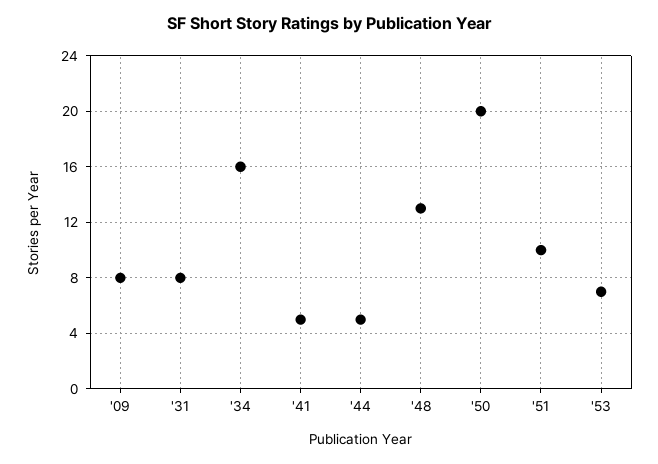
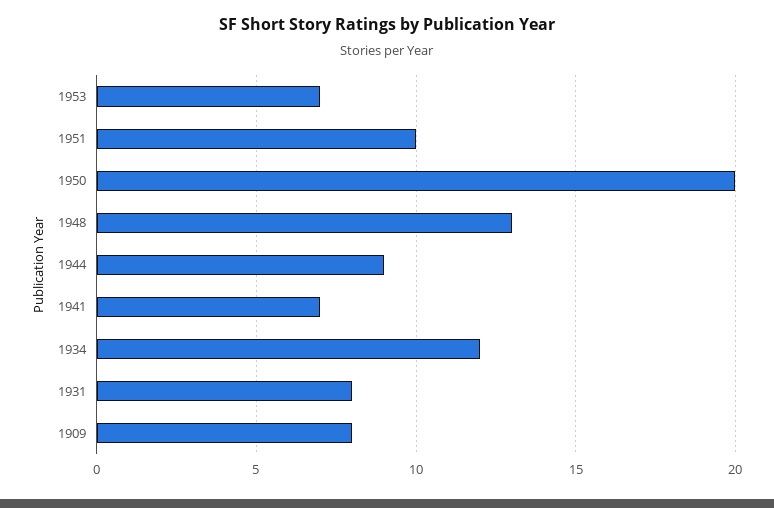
  {
    "'09": 8,
    "'31": 8,
-   "'34": 16,
+   "'34": 12,
-   "'41": 5,
+   "'41": 7,
-   "'44": 5,
+   "'44": 9,
    "'48": 13,
    "'50": 20,
    "'51": 10,
    "'53": 7
  }

